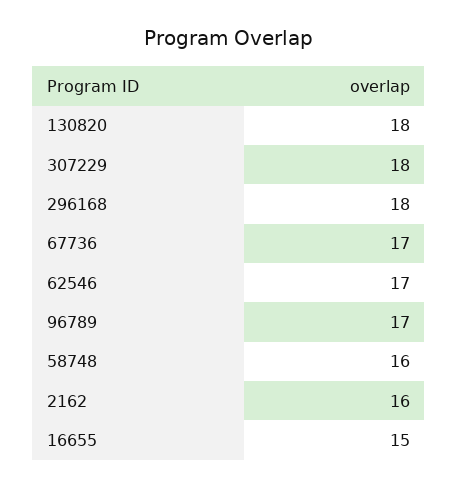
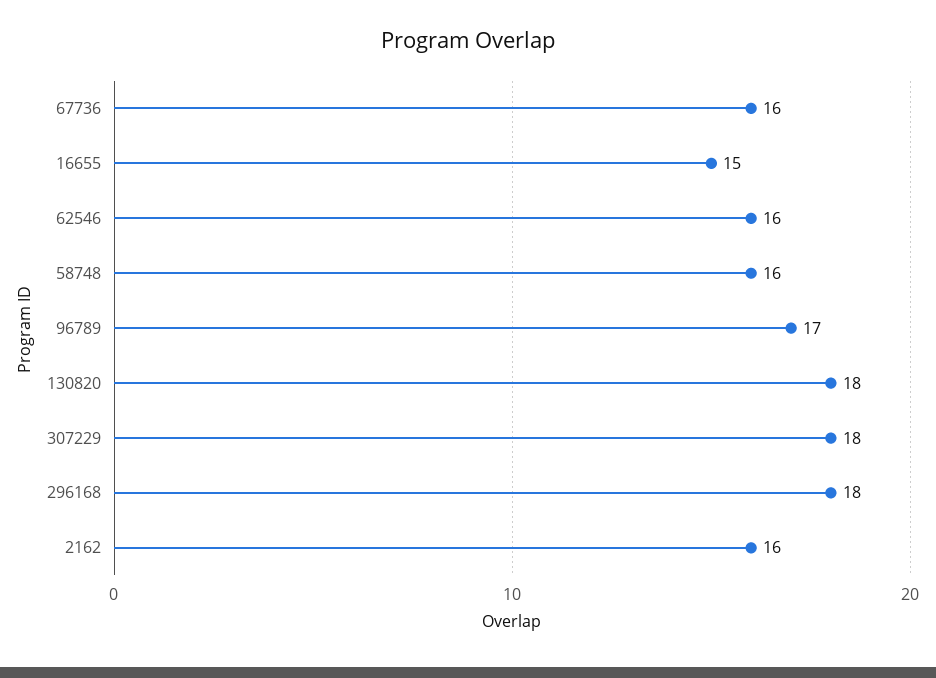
  {
    "130820": 18,
    "307229": 18,
    "296168": 18,
-   "67736": 17,
+   "67736": 16,
-   "62546": 17,
+   "62546": 16,
    "96789": 17,
    "58748": 16,
    "2162": 16,
    "16655": 15
  }

